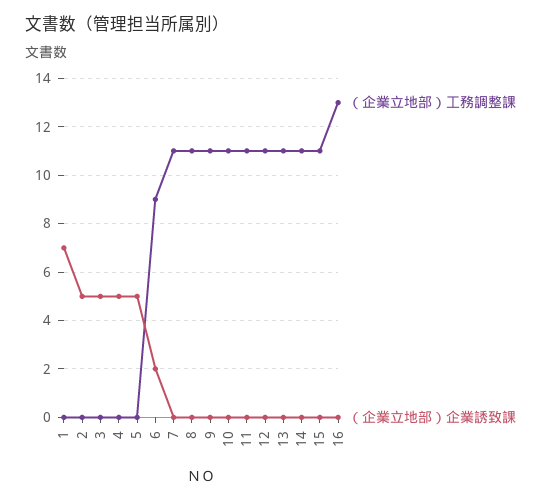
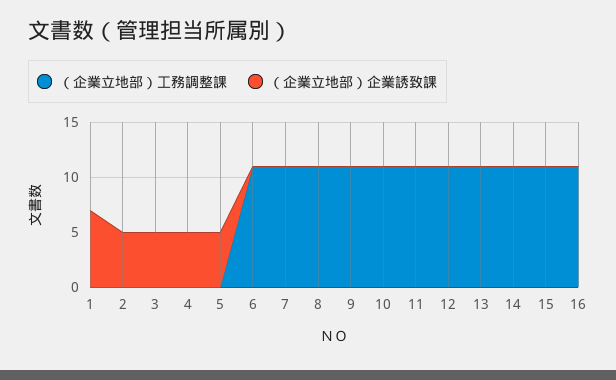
  {
    "（企業立地部）工務調整課": {
      "1": 0,
      "2": 0,
      "3": 0,
      "4": 0,
      "5": 0,
-     "6": 9,
+     "6": 11,
      "7": 11,
      "8": 11,
      "9": 11,
      "10": 11,
      "11": 11,
      "12": 11,
      "13": 11,
      "14": 11,
      "15": 11,
-     "16": 13
+     "16": 11
    },
    "（企業立地部）企業誘致課": {
      "1": 7,
      "2": 5,
      "3": 5,
      "4": 5,
      "5": 5,
-     "6": 2,
+     "6": 0,
      "7": 0,
      "8": 0,
      "9": 0,
      "10": 0,
      "11": 0,
      "12": 0,
      "13": 0,
      "14": 0,
      "15": 0,
      "16": 0
    }
  }

